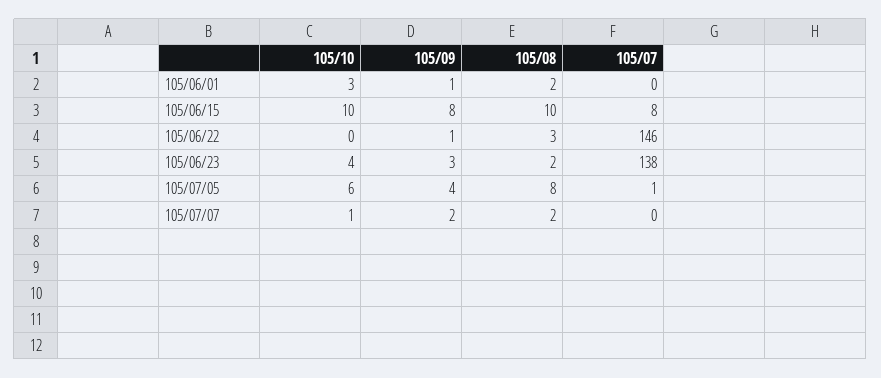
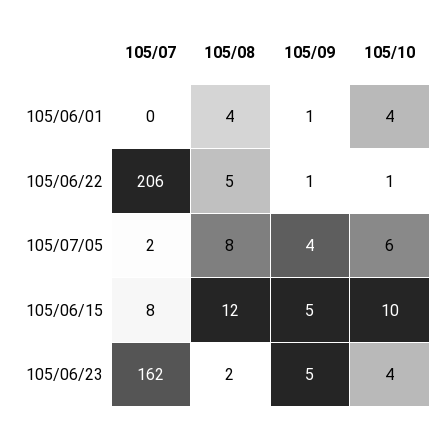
  {
    "105/10": {
-     "105/06/01": 3,
+     "105/06/01": 4,
      "105/06/15": 10,
-     "105/06/22": 0,
+     "105/06/22": 1,
      "105/06/23": 4,
-     "105/07/05": 6,
+     "105/07/05": 6
-     "105/07/07": 1
    },
    "105/09": {
      "105/06/01": 1,
-     "105/06/15": 8,
+     "105/06/15": 5,
      "105/06/22": 1,
-     "105/06/23": 3,
+     "105/06/23": 5,
-     "105/07/05": 4,
+     "105/07/05": 4
-     "105/07/07": 2
    },
    "105/08": {
-     "105/06/01": 2,
+     "105/06/01": 4,
-     "105/06/15": 10,
+     "105/06/15": 12,
-     "105/06/22": 3,
+     "105/06/22": 5,
      "105/06/23": 2,
-     "105/07/05": 8,
+     "105/07/05": 8
-     "105/07/07": 2
    },
    "105/07": {
      "105/06/01": 0,
      "105/06/15": 8,
-     "105/06/22": 146,
+     "105/06/22": 206,
-     "105/06/23": 138,
+     "105/06/23": 162,
-     "105/07/05": 1,
+     "105/07/05": 2
-     "105/07/07": 0
    }
  }

